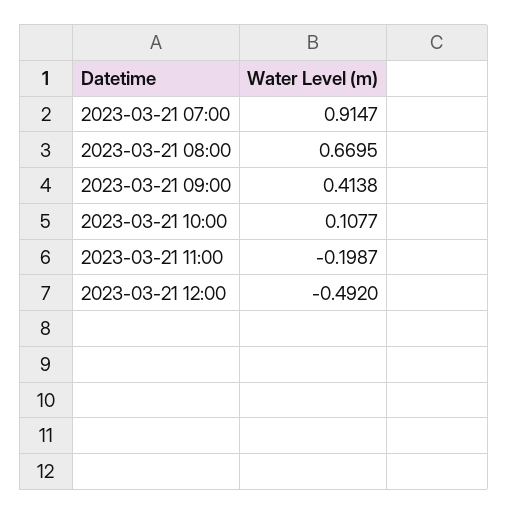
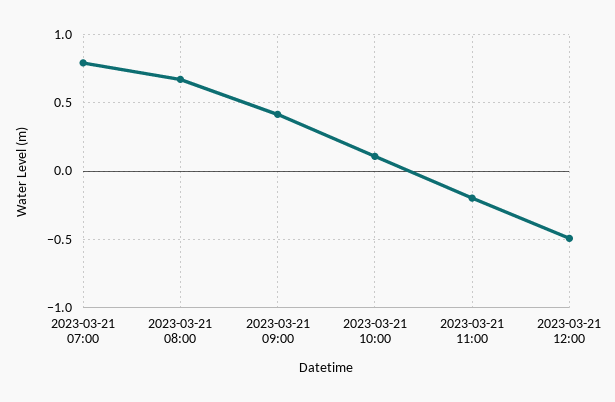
  {
-   "2023-03-21 07:00": 0.9147,
+   "2023-03-21 07:00": 0.8,
    "2023-03-21 08:00": 0.6695,
    "2023-03-21 09:00": 0.4138,
    "2023-03-21 10:00": 0.1077,
    "2023-03-21 11:00": -0.1987,
    "2023-03-21 12:00": -0.492
  }

